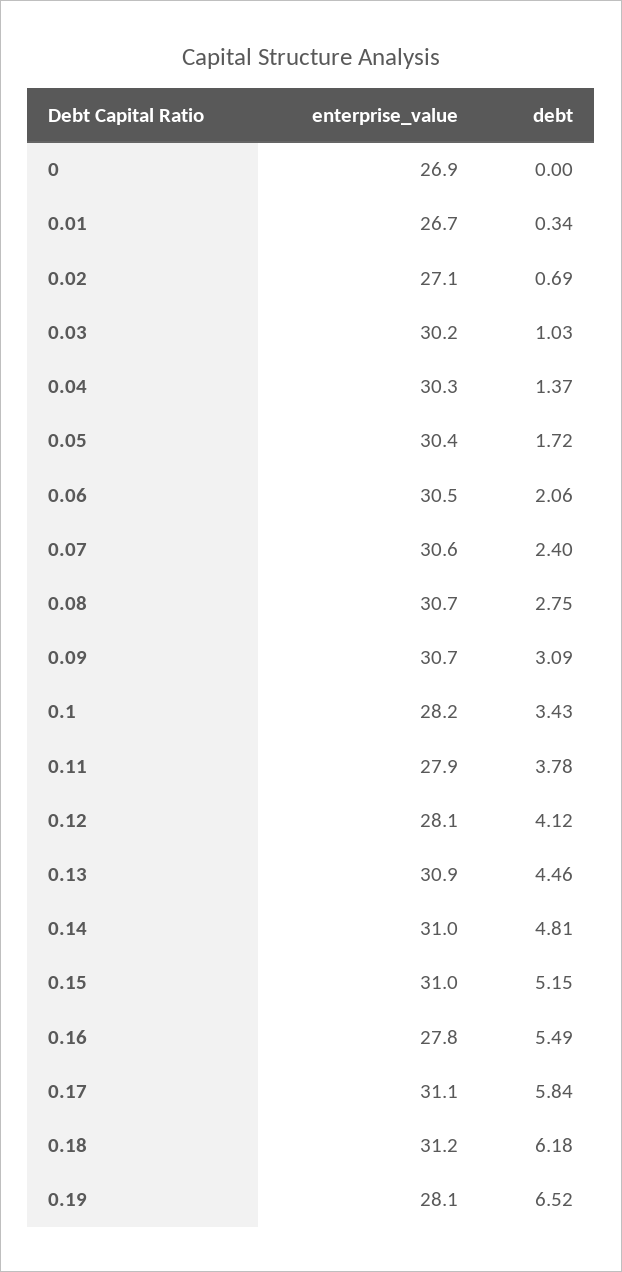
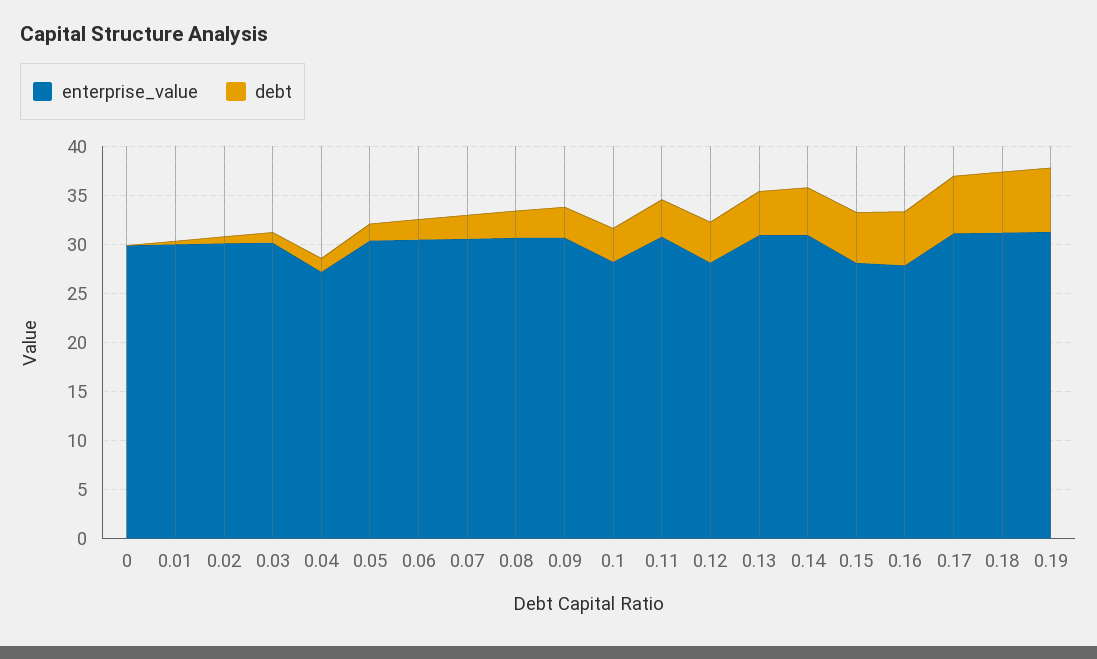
  {
    "enterprise_value": {
-     "0": 26.9,
+     "0": 30,
-     "0.01": 26.7,
+     "0.01": 30,
-     "0.02": 27.1,
+     "0.02": 30,
      "0.03": 30.2,
-     "0.04": 30.3,
+     "0.04": 27,
      "0.05": 30.4,
      "0.06": 30.5,
      "0.07": 30.6,
      "0.08": 30.7,
      "0.09": 30.7,
      "0.1": 28.2,
-     "0.11": 27.9,
+     "0.11": 31,
      "0.12": 28.1,
      "0.13": 30.9,
      "0.14": 31,
-     "0.15": 31,
+     "0.15": 28,
      "0.16": 27.8,
      "0.17": 31.1,
      "0.18": 31.2,
-     "0.19": 28.1
+     "0.19": 31
    },
    "debt": {
      "0": 0,
      "0.01": 0.34,
      "0.02": 0.69,
      "0.03": 1.03,
      "0.04": 1.37,
      "0.05": 1.72,
      "0.06": 2.06,
      "0.07": 2.4,
      "0.08": 2.75,
      "0.09": 3.09,
      "0.1": 3.43,
      "0.11": 3.78,
      "0.12": 4.12,
      "0.13": 4.46,
      "0.14": 4.81,
      "0.15": 5.15,
      "0.16": 5.49,
      "0.17": 5.84,
      "0.18": 6.18,
      "0.19": 6.52
    }
  }

